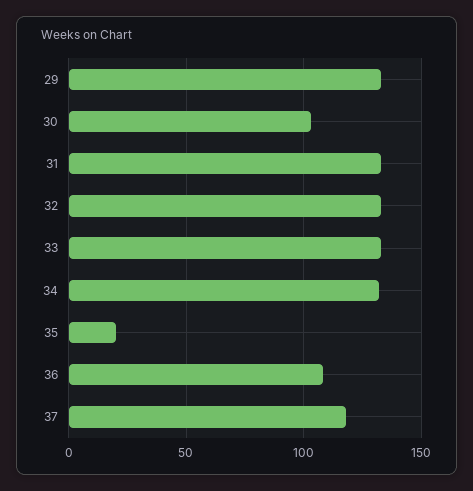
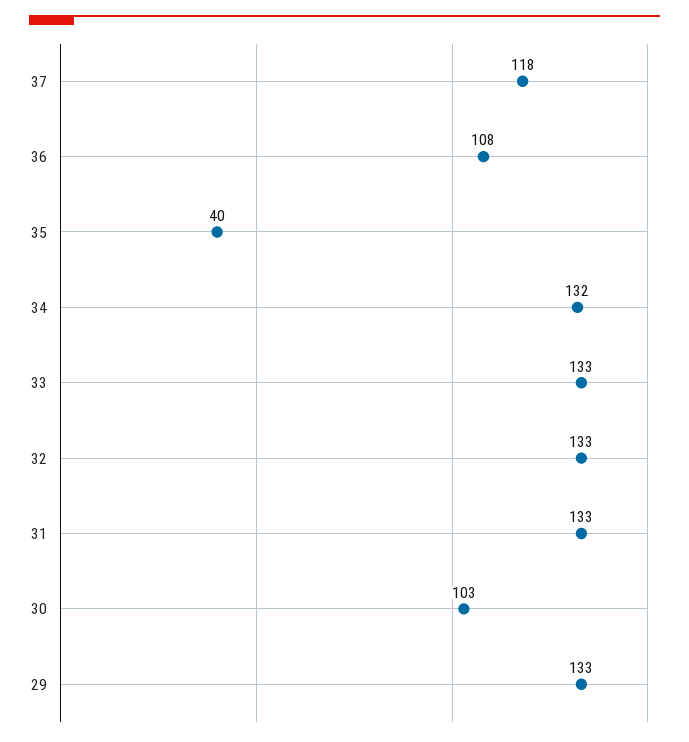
  {
    "29": 133,
    "30": 103,
    "31": 133,
    "32": 133,
    "33": 133,
    "34": 132,
-   "35": 20,
+   "35": 40,
    "36": 108,
    "37": 118
  }

